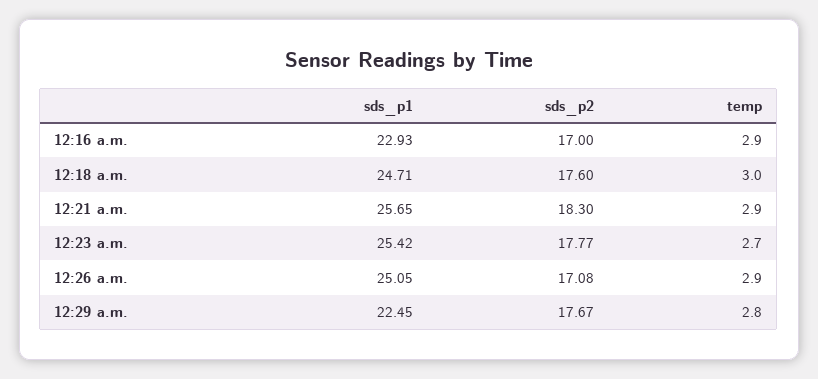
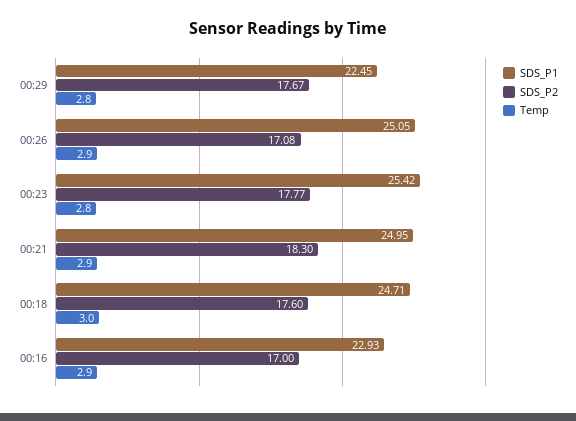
  {
    "sds_p1": {
      "12:16 a.m.": 22.93,
      "12:18 a.m.": 24.71,
-     "12:21 a.m.": 25.65,
+     "12:21 a.m.": 24.95,
      "12:23 a.m.": 25.42,
      "12:26 a.m.": 25.05,
      "12:29 a.m.": 22.45
    },
    "sds_p2": {
      "12:16 a.m.": 17,
      "12:18 a.m.": 17.6,
      "12:21 a.m.": 18.3,
      "12:23 a.m.": 17.77,
      "12:26 a.m.": 17.08,
      "12:29 a.m.": 17.67
    },
    "temp": {
      "12:16 a.m.": 2.9,
      "12:18 a.m.": 3,
      "12:21 a.m.": 2.9,
-     "12:23 a.m.": 2.7,
+     "12:23 a.m.": 2.8,
      "12:26 a.m.": 2.9,
      "12:29 a.m.": 2.8
    }
  }

